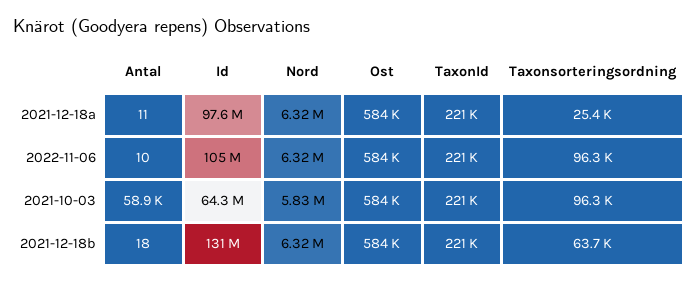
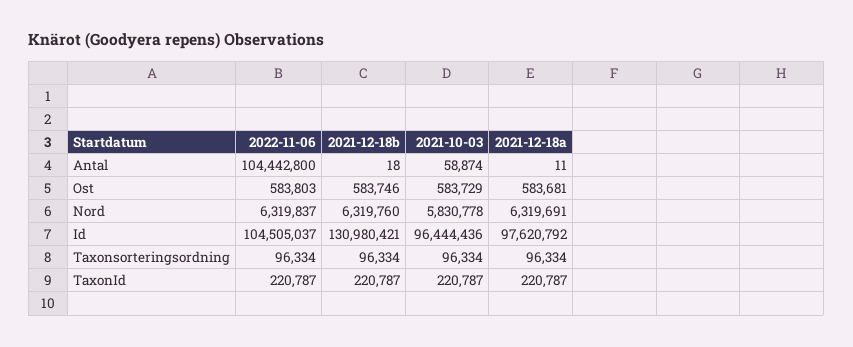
  {
    "Antal": {
      "2021-12-18a": 11,
-     "2022-11-06": 10,
+     "2022-11-06": 104442800,
      "2021-10-03": 58874,
      "2021-12-18b": 18
    },
    "Id": {
      "2021-12-18a": 97620792,
      "2022-11-06": 104505037,
-     "2021-10-03": 64300000,
+     "2021-10-03": 96444436,
      "2021-12-18b": 130980421
    },
    "Nord": {
      "2021-12-18a": 6319691,
      "2022-11-06": 6319837,
      "2021-10-03": 5830778,
      "2021-12-18b": 6319760
    },
    "Ost": {
      "2021-12-18a": 583681,
      "2022-11-06": 583803,
      "2021-10-03": 583729,
      "2021-12-18b": 583746
    },
    "TaxonId": {
      "2021-12-18a": 220787,
      "2022-11-06": 220787,
      "2021-10-03": 220787,
      "2021-12-18b": 220787
    },
    "Taxonsorteringsordning": {
-     "2021-12-18a": 25400,
+     "2021-12-18a": 96334,
      "2022-11-06": 96334,
      "2021-10-03": 96334,
-     "2021-12-18b": 63700
+     "2021-12-18b": 96334
    }
  }

